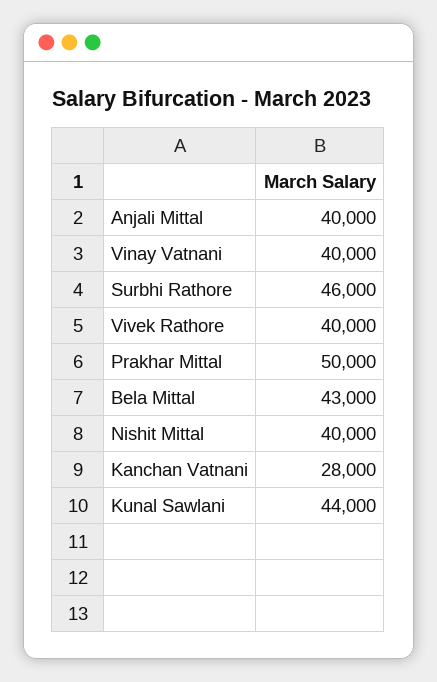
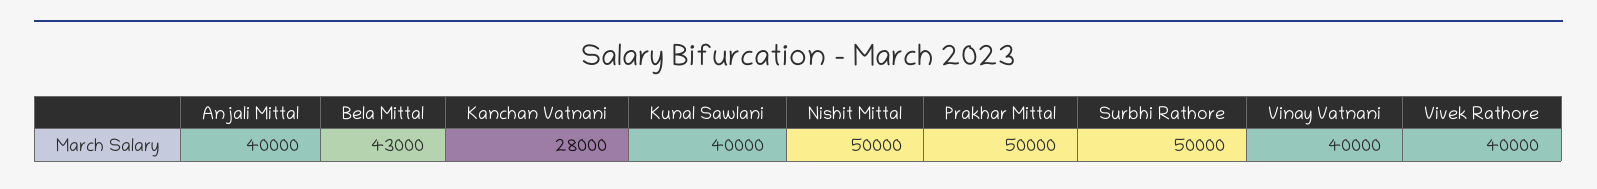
  {
    "Anjali Mittal": 40000,
    "Vinay Vatnani": 40000,
-   "Surbhi Rathore": 46000,
+   "Surbhi Rathore": 50000,
    "Vivek Rathore": 40000,
    "Prakhar Mittal": 50000,
    "Bela Mittal": 43000,
-   "Nishit Mittal": 40000,
+   "Nishit Mittal": 50000,
    "Kanchan Vatnani": 28000,
-   "Kunal Sawlani": 44000
+   "Kunal Sawlani": 40000
  }

